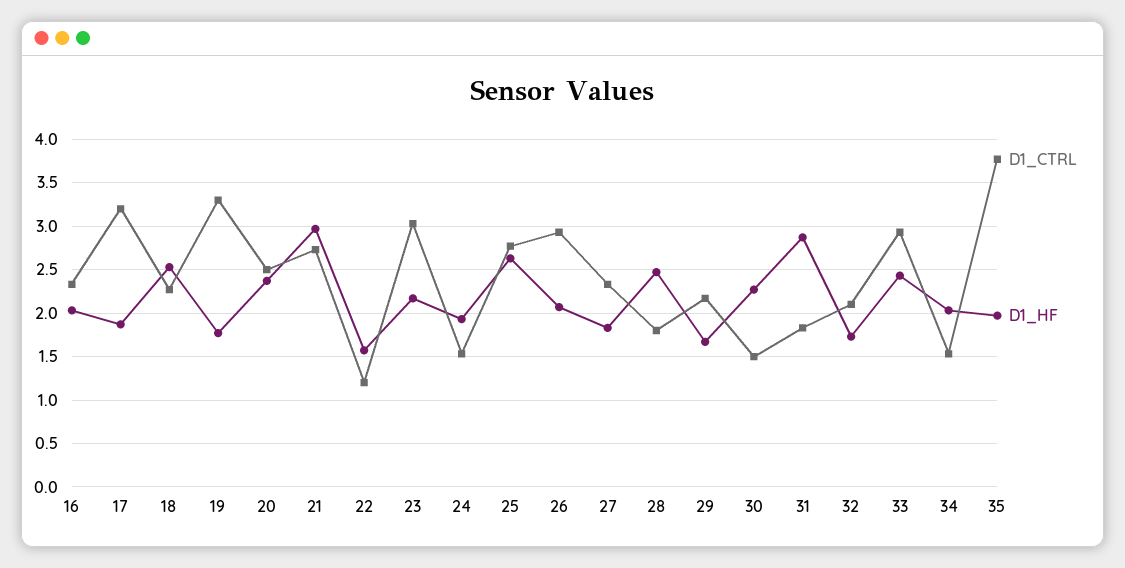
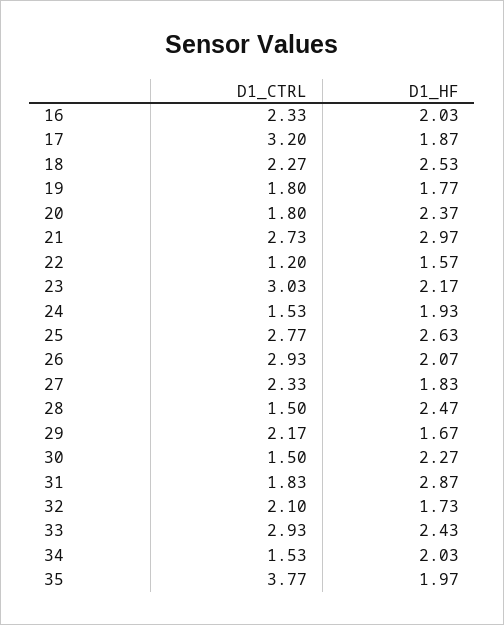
  {
    "D1_CTRL": {
      "16": 2.33,
      "17": 3.2,
      "18": 2.27,
-     "19": 3.3,
+     "19": 1.8,
-     "20": 2.5,
+     "20": 1.8,
      "21": 2.73,
      "22": 1.2,
      "23": 3.03,
      "24": 1.53,
      "25": 2.77,
      "26": 2.93,
      "27": 2.33,
-     "28": 1.8,
+     "28": 1.5,
      "29": 2.17,
      "30": 1.5,
      "31": 1.83,
      "32": 2.1,
      "33": 2.93,
      "34": 1.53,
      "35": 3.77
    },
    "D1_HF": {
      "16": 2.03,
      "17": 1.87,
      "18": 2.53,
      "19": 1.77,
      "20": 2.37,
      "21": 2.97,
      "22": 1.57,
      "23": 2.17,
      "24": 1.93,
      "25": 2.63,
      "26": 2.07,
      "27": 1.83,
      "28": 2.47,
      "29": 1.67,
      "30": 2.27,
      "31": 2.87,
      "32": 1.73,
      "33": 2.43,
      "34": 2.03,
      "35": 1.97
    }
  }

